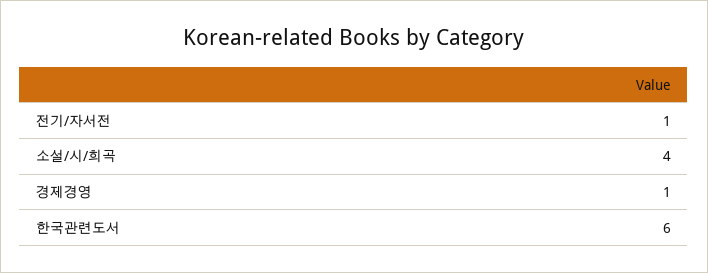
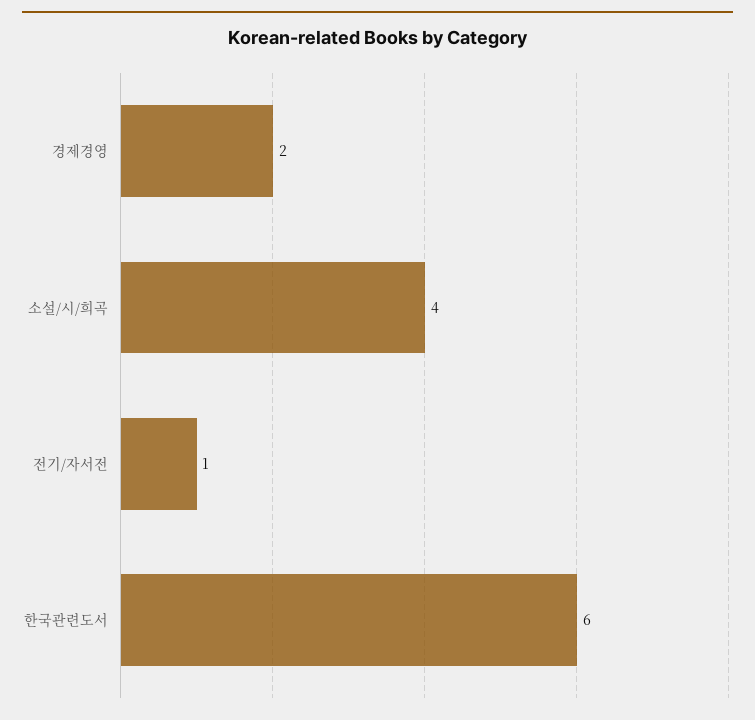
  {
    "전기/자서전": 1,
    "소설/시/희곡": 4,
-   "경제경영": 1,
+   "경제경영": 2,
    "한국관련도서": 6
  }

